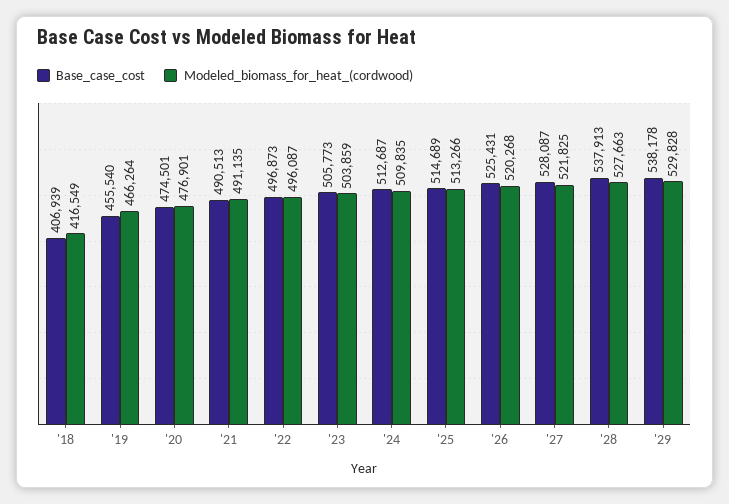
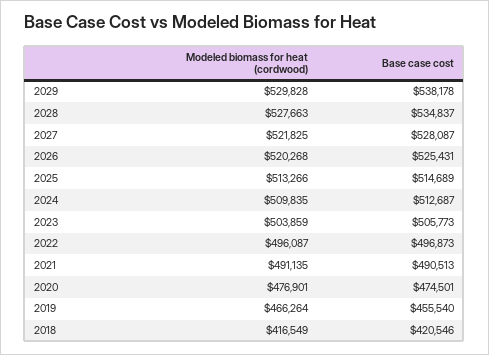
  {
    "Base_case_cost": {
-     "'18": 406939,
+     "'18": 420546,
      "'19": 455540,
      "'20": 474501,
      "'21": 490513,
      "'22": 496873,
      "'23": 505773,
      "'24": 512687,
      "'25": 514689,
      "'26": 525431,
      "'27": 528087,
-     "'28": 537913,
+     "'28": 534837,
      "'29": 538178
    },
    "Modeled_biomass_for_heat_(cordwood)": {
      "'18": 416549,
      "'19": 466264,
      "'20": 476901,
      "'21": 491135,
      "'22": 496087,
      "'23": 503859,
      "'24": 509835,
      "'25": 513266,
      "'26": 520268,
      "'27": 521825,
      "'28": 527663,
      "'29": 529828
    }
  }

